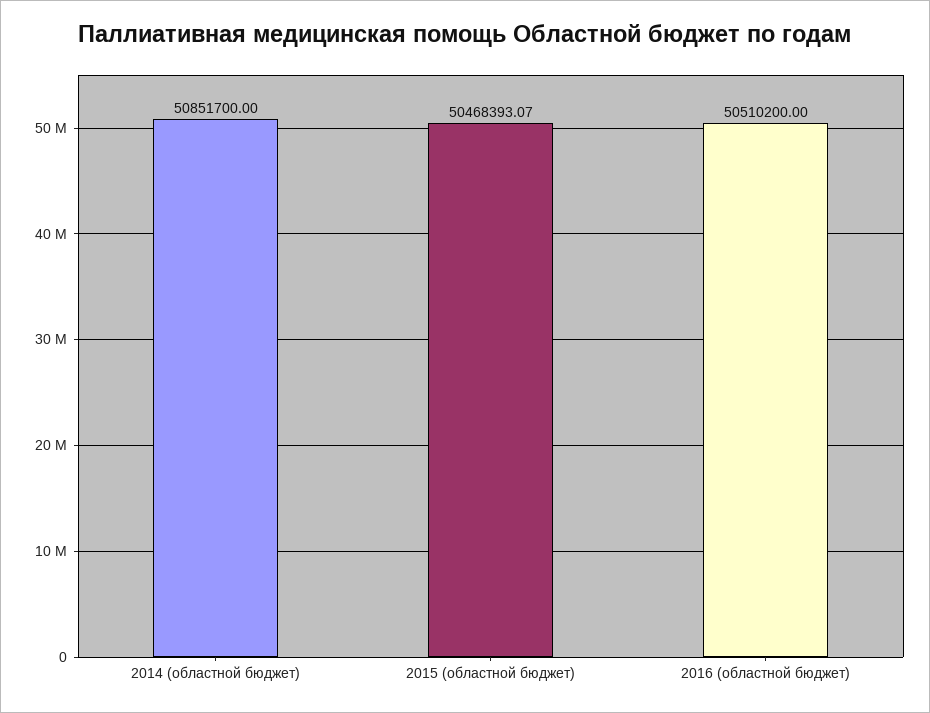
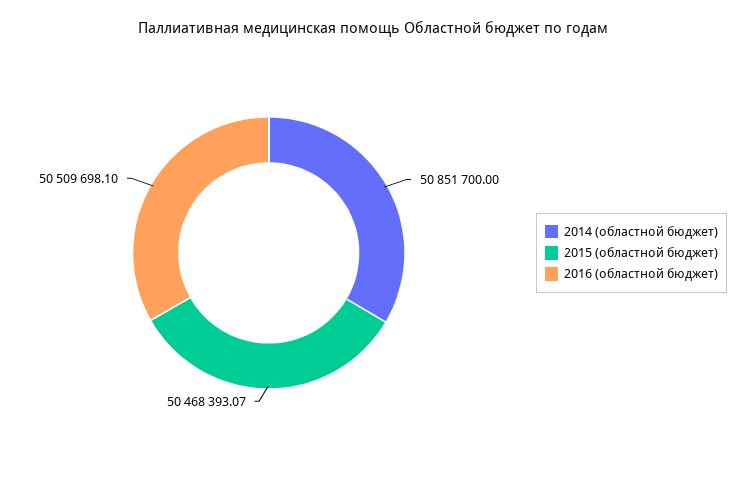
  {
    "2014 (областной бюджет)": 50851700,
    "2015 (областной бюджет)": 50468393.07,
-   "2016 (областной бюджет)": 50510200
+   "2016 (областной бюджет)": 50509698.1
  }

